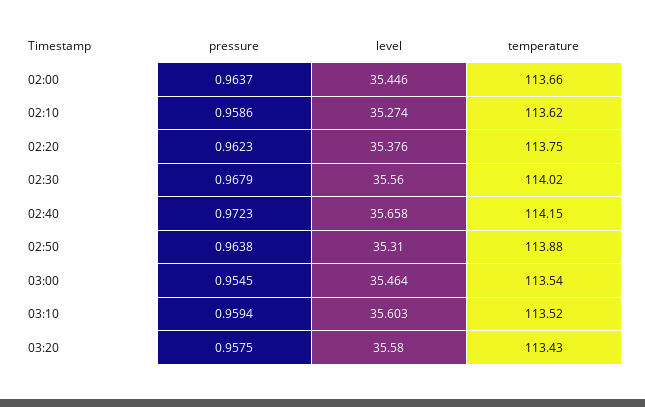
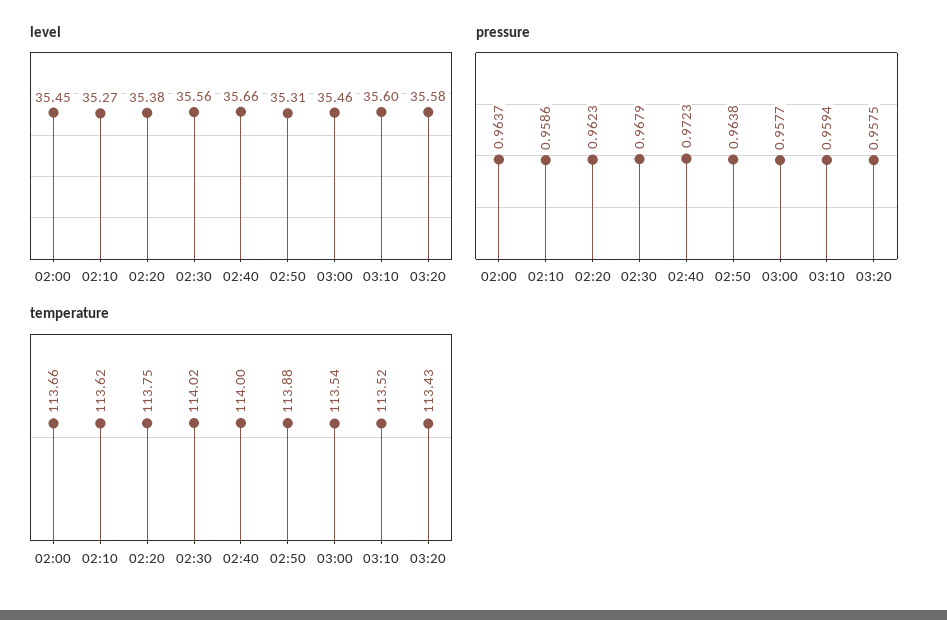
  {
    "pressure": {
      "02:00": 0.9637,
      "02:10": 0.9586,
      "02:20": 0.9623,
      "02:30": 0.9679,
      "02:40": 0.9723,
      "02:50": 0.9638,
-     "03:00": 0.9545,
+     "03:00": 0.9577,
      "03:10": 0.9594,
      "03:20": 0.9575
    },
    "level": {
      "02:00": 35.446,
      "02:10": 35.274,
      "02:20": 35.376,
      "02:30": 35.56,
      "02:40": 35.658,
      "02:50": 35.31,
      "03:00": 35.464,
      "03:10": 35.603,
      "03:20": 35.58
    },
    "temperature": {
      "02:00": 113.66,
      "02:10": 113.62,
      "02:20": 113.75,
      "02:30": 114.02,
-     "02:40": 114.15,
+     "02:40": 114,
      "02:50": 113.88,
      "03:00": 113.54,
      "03:10": 113.52,
      "03:20": 113.43
    }
  }

